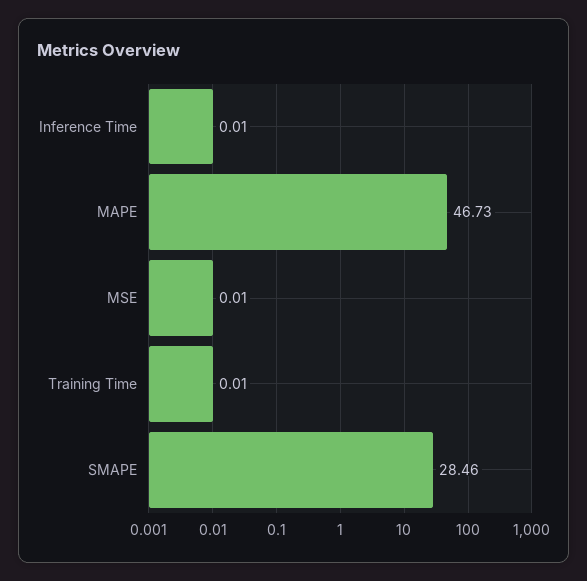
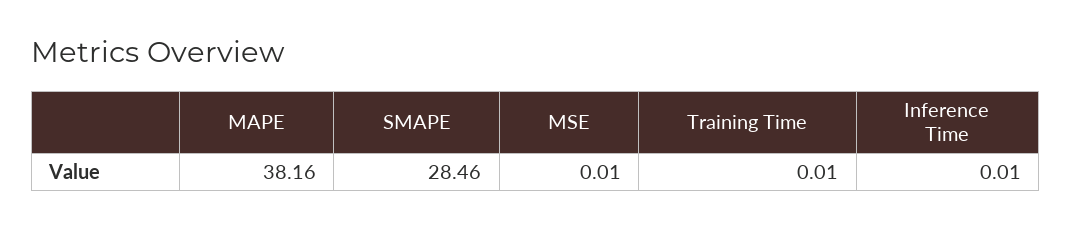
  {
    "Inference Time": 0.01,
-   "MAPE": 46.73,
+   "MAPE": 38.16,
    "MSE": 0.01,
    "Training Time": 0.01,
    "SMAPE": 28.46
  }

